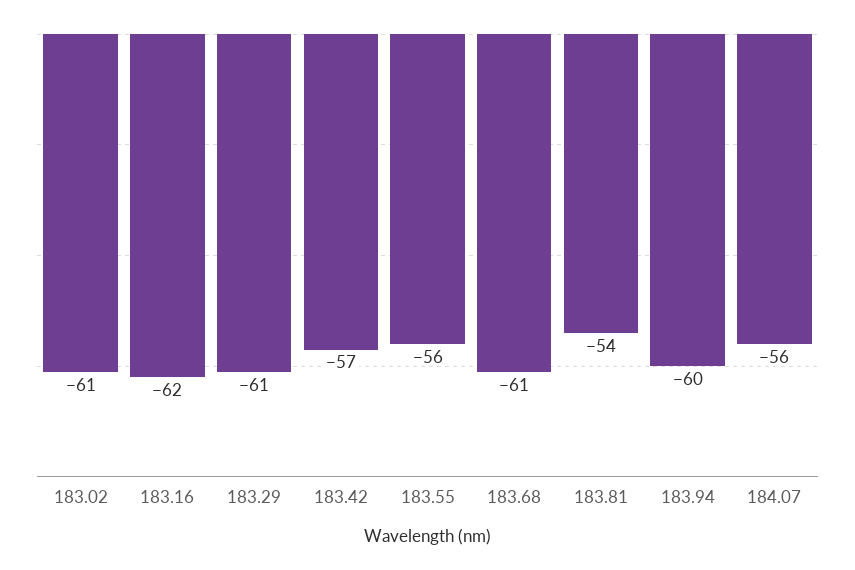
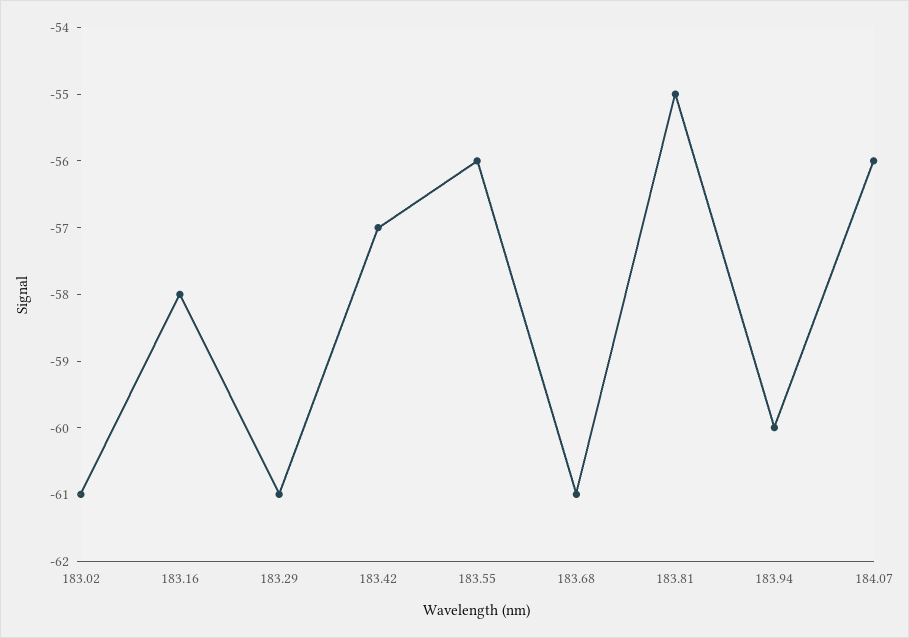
  {
    "183.02": -61,
-   "183.16": -62,
+   "183.16": -58,
    "183.29": -61,
    "183.42": -57,
    "183.55": -56,
    "183.68": -61,
-   "183.81": -54,
+   "183.81": -55,
    "183.94": -60,
    "184.07": -56
  }

